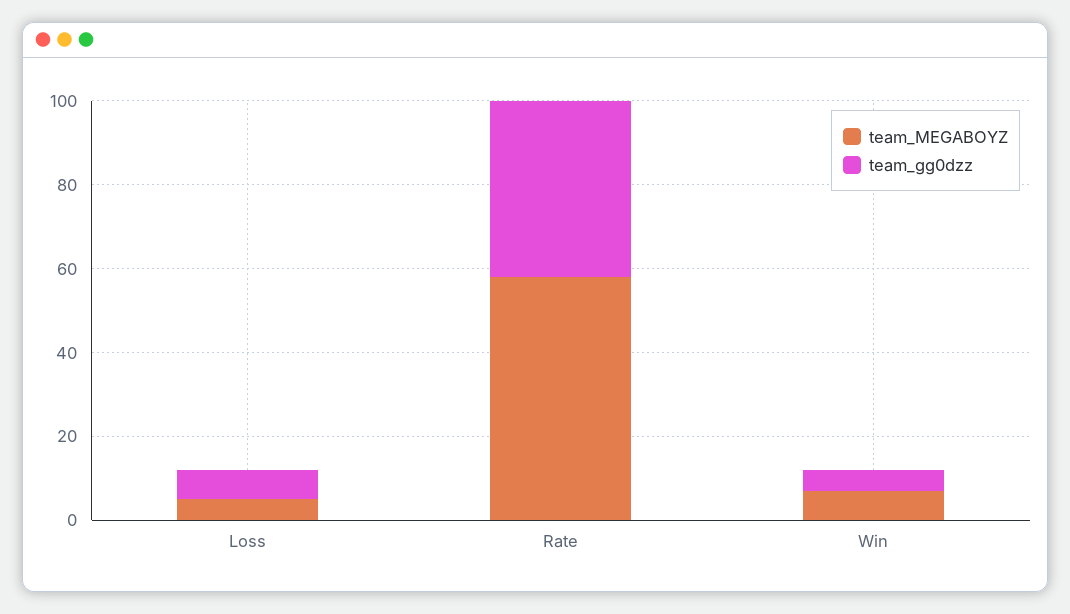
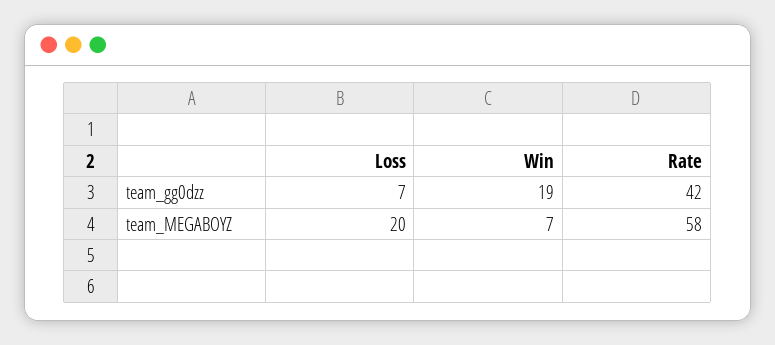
  {
    "team_MEGABOYZ": {
-     "Loss": 5,
+     "Loss": 20,
      "Rate": 58,
      "Win": 7
    },
    "team_gg0dzz": {
      "Loss": 7,
      "Rate": 42,
-     "Win": 5
+     "Win": 19
    }
  }

